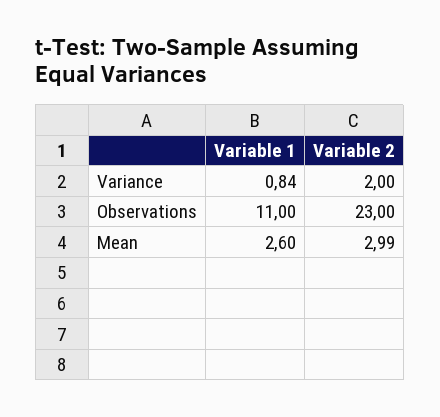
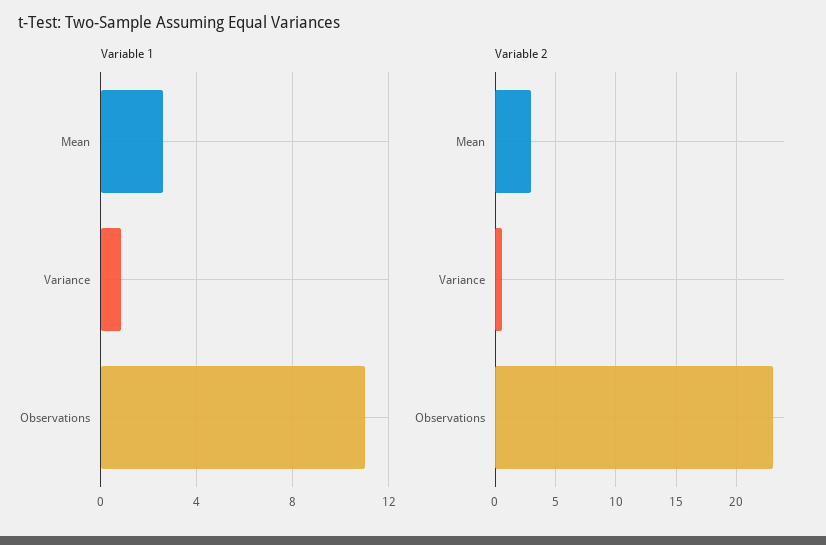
  {
    "Variable 1": {
      "Variance": 0.84,
      "Observations": 11,
      "Mean": 2.6
    },
    "Variable 2": {
-     "Variance": 2,
+     "Variance": 0.5,
      "Observations": 23,
      "Mean": 2.99
    }
  }

